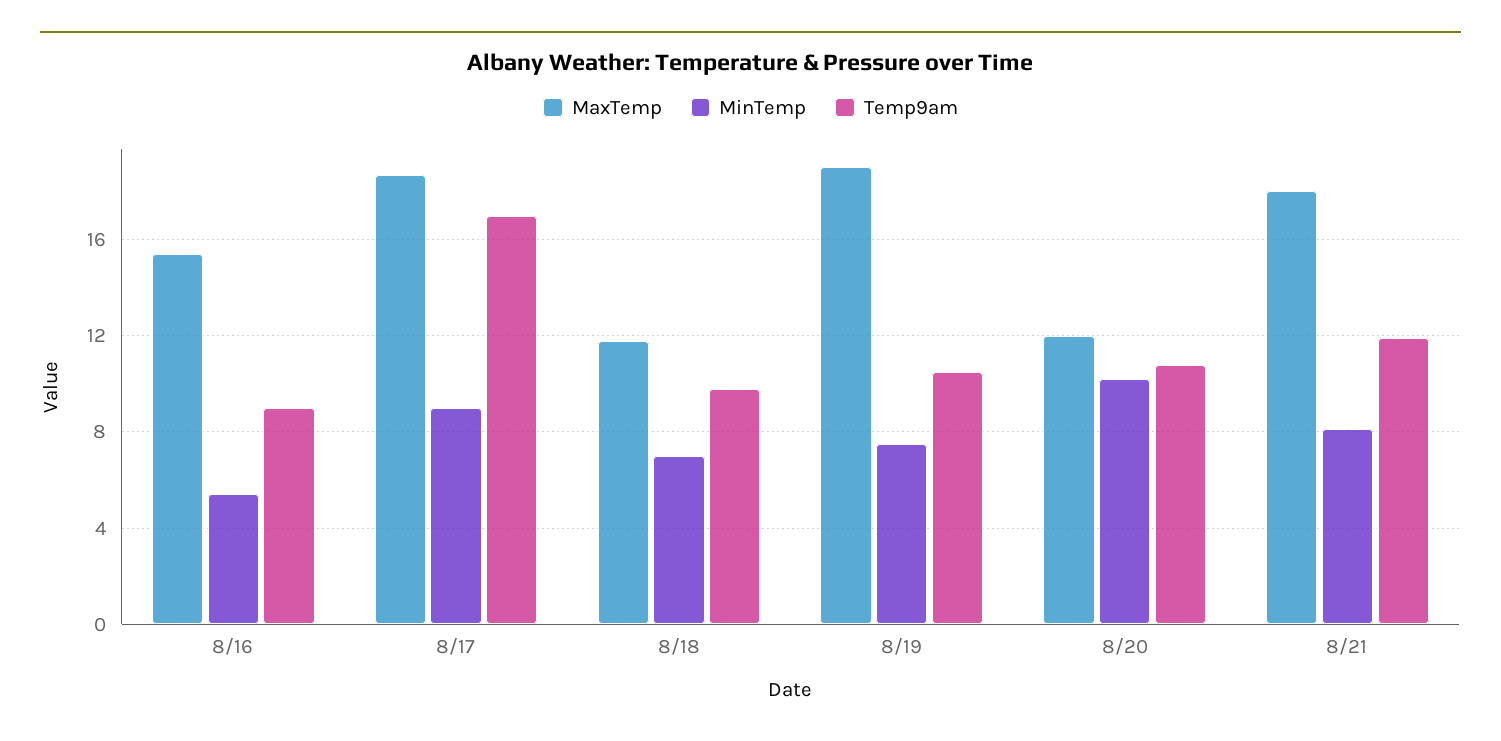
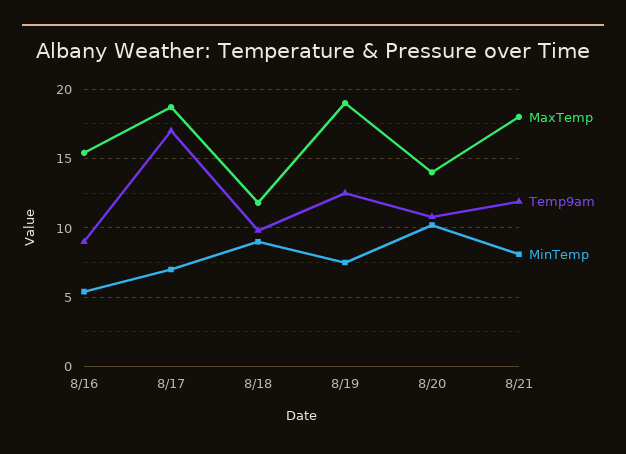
  {
    "MaxTemp": {
      "8/16": 15.5,
      "8/17": 18.5,
      "8/18": 12,
      "8/19": 19,
-     "8/20": 12,
+     "8/20": 14,
      "8/21": 18
    },
    "MinTemp": {
      "8/16": 5.5,
-     "8/17": 9,
+     "8/17": 7,
-     "8/18": 7,
+     "8/18": 9,
      "8/19": 7.5,
      "8/20": 10,
      "8/21": 8
    },
    "Temp9am": {
      "8/16": 9,
      "8/17": 17,
      "8/18": 10,
-     "8/19": 10.5,
+     "8/19": 12.5,
      "8/20": 11,
      "8/21": 12
    }
  }

